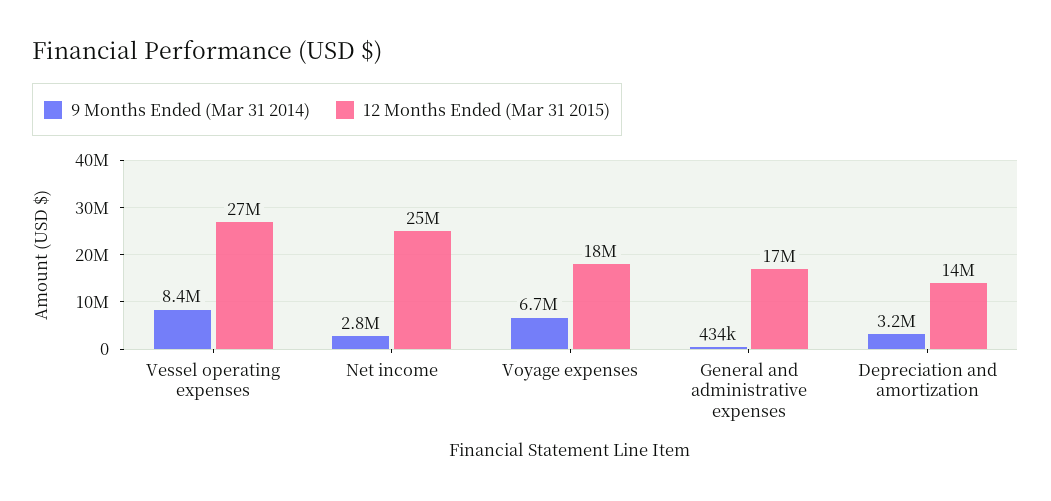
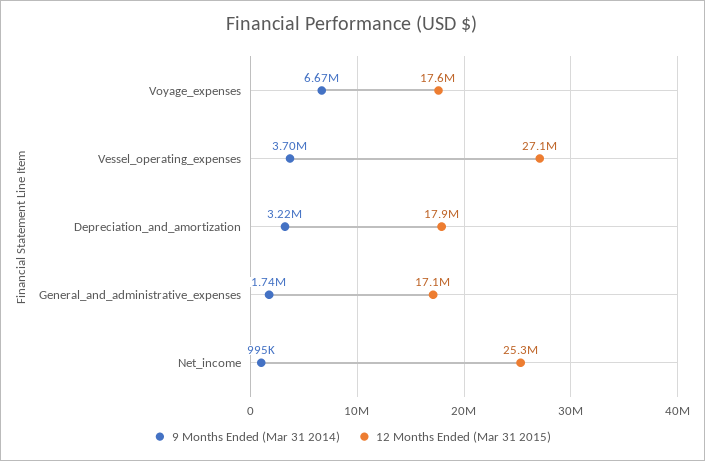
  {
    "9 Months Ended (Mar 31 2014)": {
-     "Vessel operating expenses": 8400000,
+     "Vessel operating expenses": 3700000,
-     "Net income": 2800000,
+     "Net income": 995000,
      "Voyage expenses": 6670000,
-     "General and administrative expenses": 434000,
+     "General and administrative expenses": 1740000,
      "Depreciation and amortization": 3220000
    },
    "12 Months Ended (Mar 31 2015)": {
      "Vessel operating expenses": 27100000,
      "Net income": 25300000,
      "Voyage expenses": 17600000,
      "General and administrative expenses": 17100000,
-     "Depreciation and amortization": 14000000
+     "Depreciation and amortization": 17900000
    }
  }

